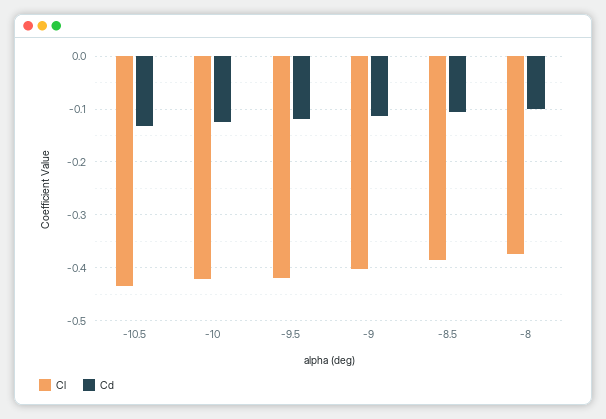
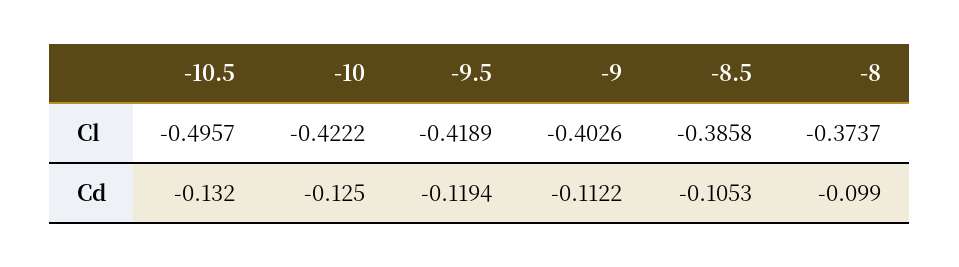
  {
    "Cl": {
-     "-10.5": -0.44,
+     "-10.5": -0.4957,
      "-10": -0.4222,
      "-9.5": -0.4189,
      "-9": -0.4026,
      "-8.5": -0.3858,
      "-8": -0.3737
    },
    "Cd": {
      "-10.5": -0.132,
      "-10": -0.125,
      "-9.5": -0.1194,
      "-9": -0.1122,
      "-8.5": -0.1053,
      "-8": -0.099
    }
  }

